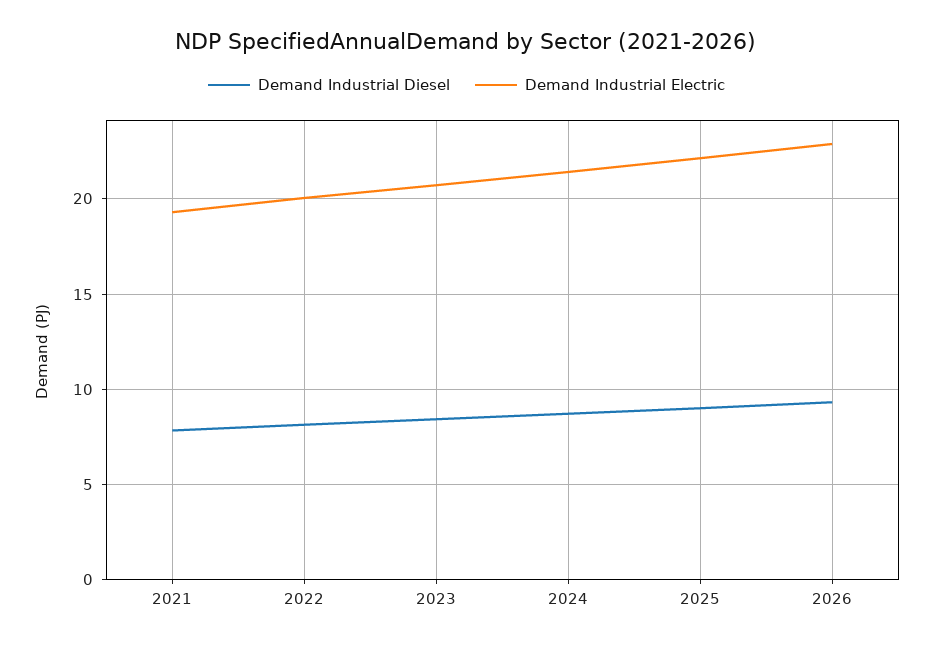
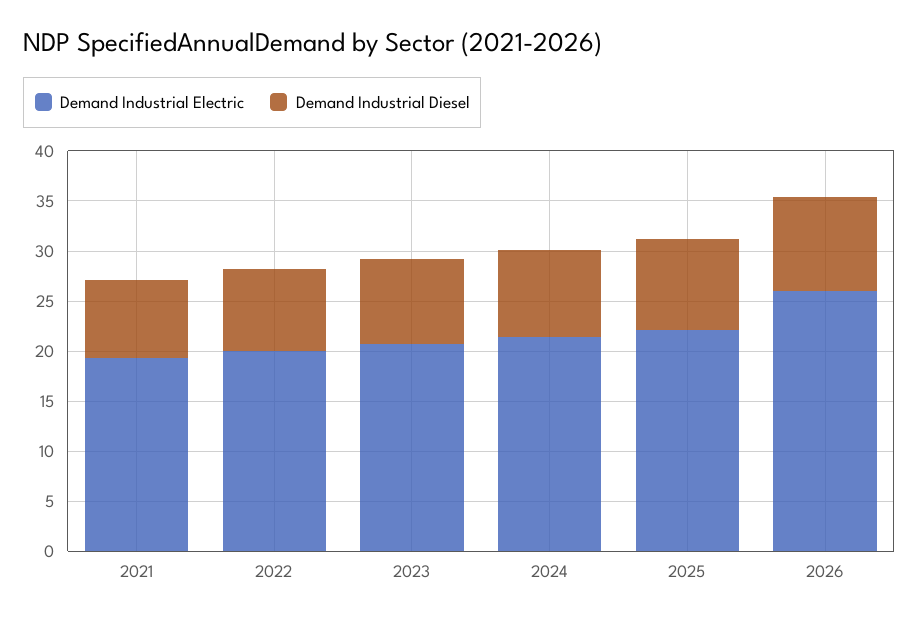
  {
    "Demand Industrial Diesel": {
      "2021": 8,
      "2022": 8,
      "2023": 8.5,
      "2024": 8.5,
      "2025": 9,
      "2026": 9.5
    },
    "Demand Industrial Electric": {
      "2021": 19.5,
      "2022": 20,
      "2023": 20.5,
      "2024": 21.5,
      "2025": 22,
-     "2026": 23
+     "2026": 26
    }
  }

